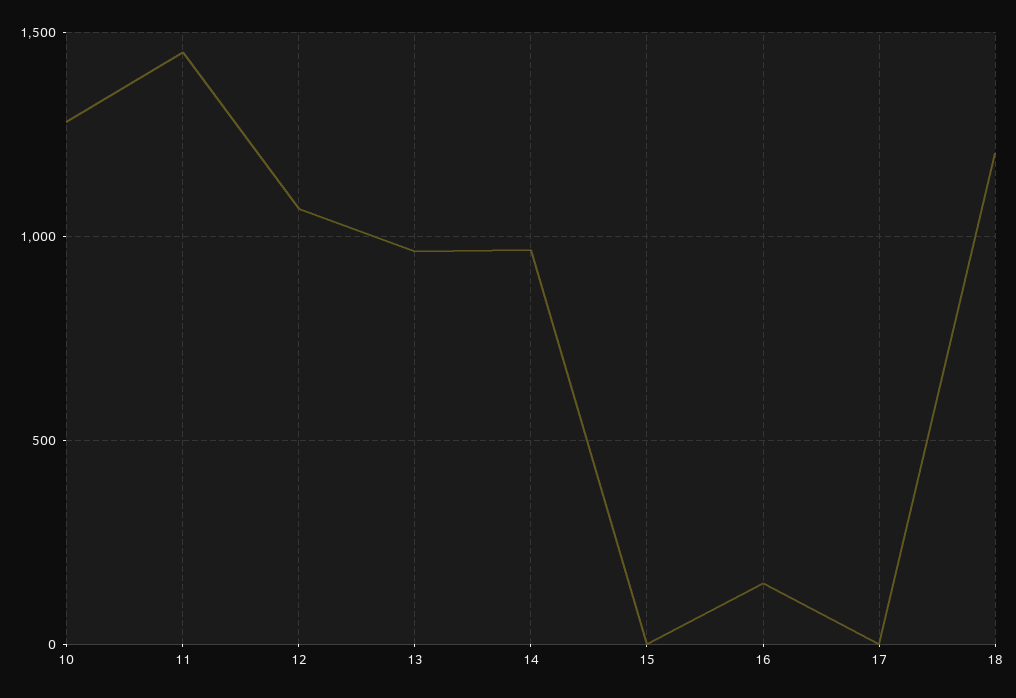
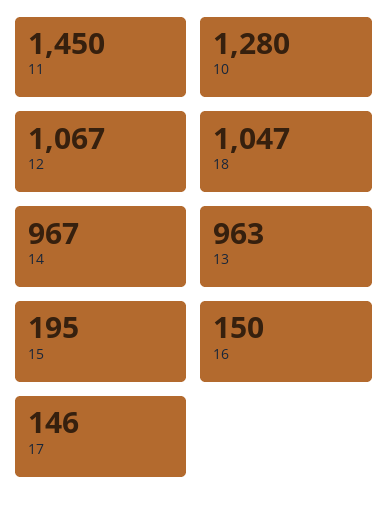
  {
    "10": 1280,
    "11": 1450,
    "12": 1067,
    "13": 963,
    "14": 967,
-   "15": 0,
+   "15": 195,
    "16": 150,
-   "17": 0,
+   "17": 146,
-   "18": 1200
+   "18": 1047
  }

